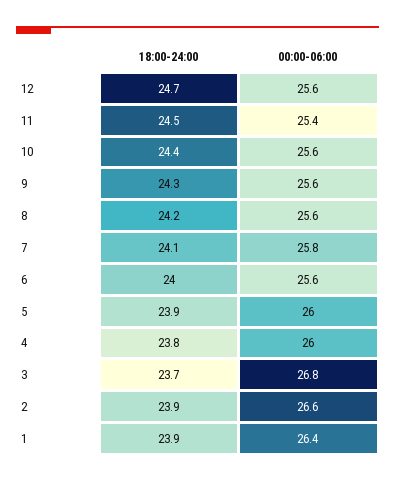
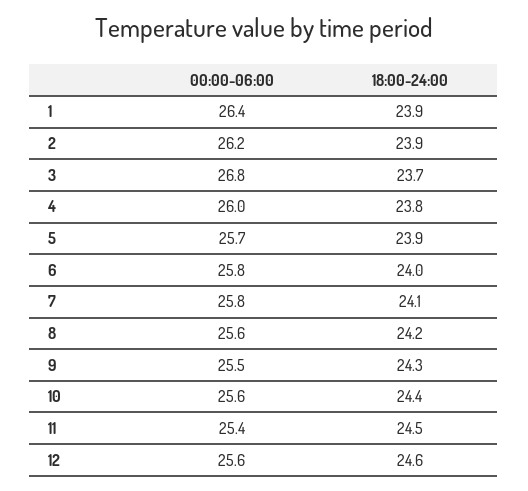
  {
    "18:00-24:00": {
-     "12": 24.7,
+     "12": 24.6,
      "11": 24.5,
      "10": 24.4,
      "9": 24.3,
      "8": 24.2,
      "7": 24.1,
      "6": 24,
      "5": 23.9,
      "4": 23.8,
      "3": 23.7,
      "2": 23.9,
      "1": 23.9
    },
    "00:00-06:00": {
      "12": 25.6,
      "11": 25.4,
      "10": 25.6,
-     "9": 25.6,
+     "9": 25.5,
      "8": 25.6,
      "7": 25.8,
-     "6": 25.6,
+     "6": 25.8,
-     "5": 26,
+     "5": 25.7,
      "4": 26,
      "3": 26.8,
-     "2": 26.6,
+     "2": 26.2,
      "1": 26.4
    }
  }

